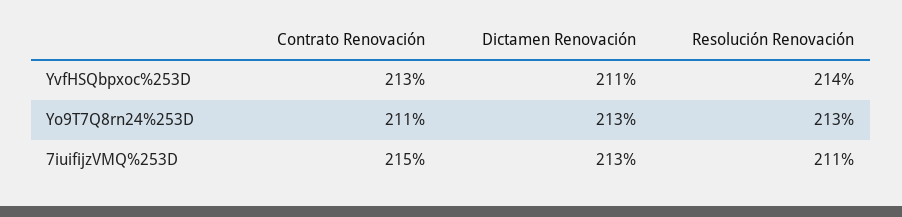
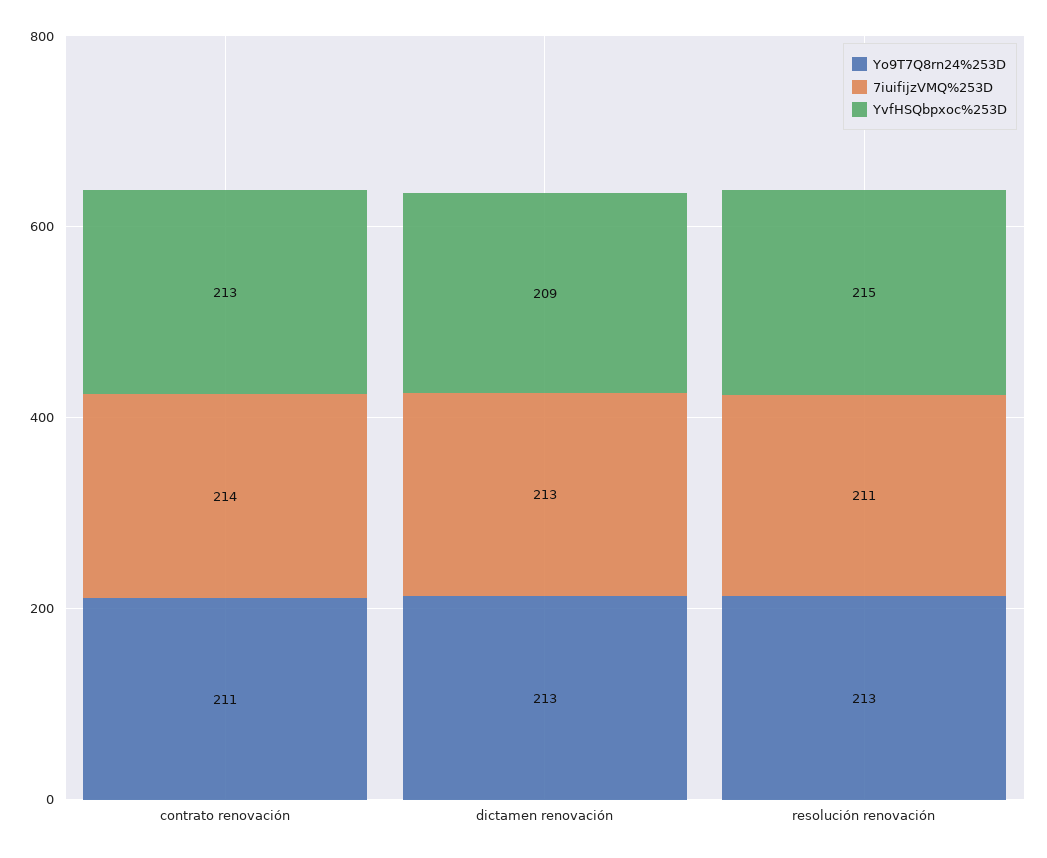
  {
    "YvfHSQbpxoc%253D": {
      "Contrato Renovación": 213,
-     "Dictamen Renovación": 211,
+     "Dictamen Renovación": 209,
-     "Resolución Renovación": 214
+     "Resolución Renovación": 215
    },
    "Yo9T7Q8rn24%253D": {
      "Contrato Renovación": 211,
      "Dictamen Renovación": 213,
      "Resolución Renovación": 213
    },
    "7iuifijzVMQ%253D": {
-     "Contrato Renovación": 215,
+     "Contrato Renovación": 214,
      "Dictamen Renovación": 213,
      "Resolución Renovación": 211
    }
  }

